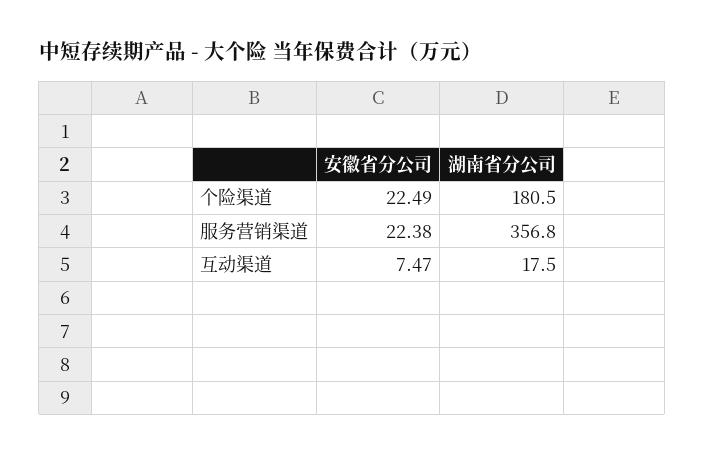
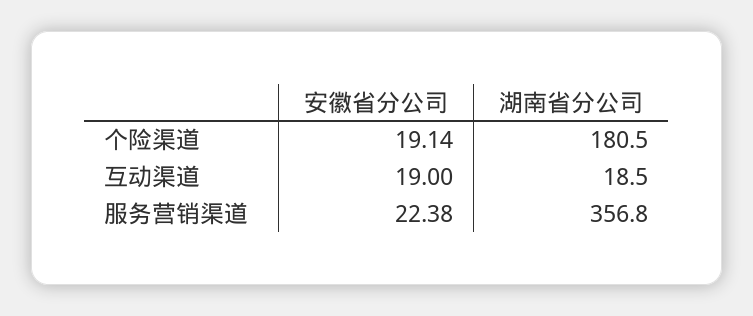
  {
    "安徽省分公司": {
-     "个险渠道": 22.49,
+     "个险渠道": 19.14,
      "服务营销渠道": 22.38,
-     "互动渠道": 7.47
+     "互动渠道": 19
    },
    "湖南省分公司": {
      "个险渠道": 180.5,
      "服务营销渠道": 356.8,
-     "互动渠道": 17.5
+     "互动渠道": 18.5
    }
  }

